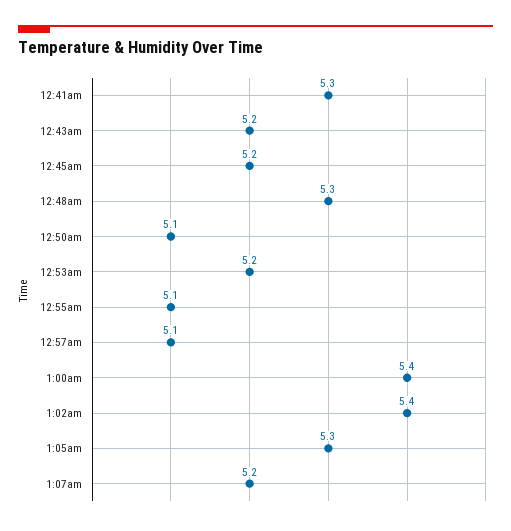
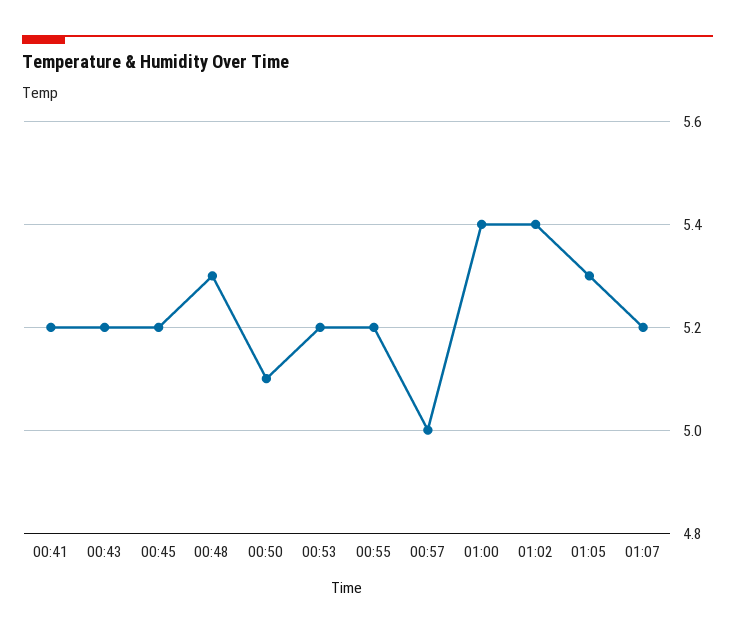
  {
-   "12:41am": 5.3,
+   "12:41am": 5.2,
    "12:43am": 5.2,
    "12:45am": 5.2,
    "12:48am": 5.3,
    "12:50am": 5.1,
    "12:53am": 5.2,
-   "12:55am": 5.1,
+   "12:55am": 5.2,
-   "12:57am": 5.1,
+   "12:57am": 5,
    "1:00am": 5.4,
    "1:02am": 5.4,
    "1:05am": 5.3,
    "1:07am": 5.2
  }

